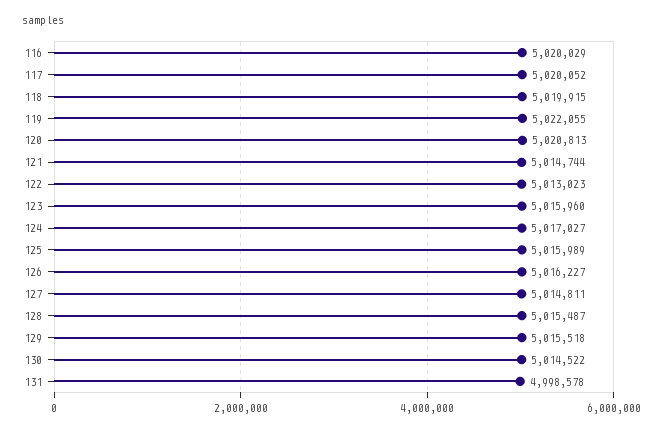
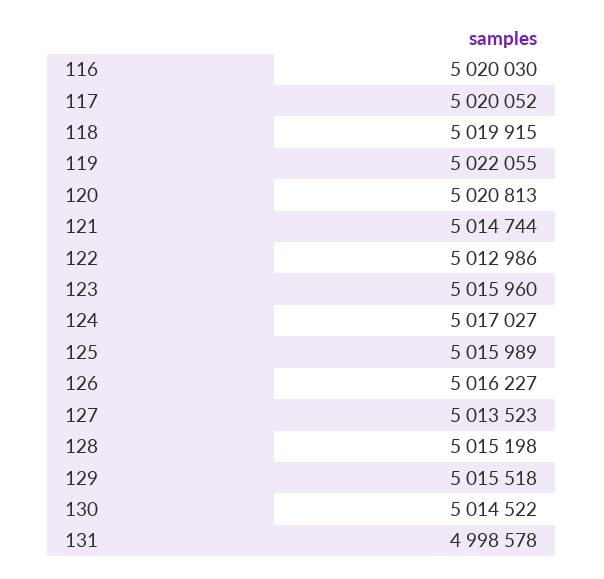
  {
-   "116": 5020029,
+   "116": 5020030,
    "117": 5020052,
    "118": 5019915,
    "119": 5022055,
    "120": 5020813,
    "121": 5014744,
-   "122": 5013023,
+   "122": 5012986,
    "123": 5015960,
    "124": 5017027,
    "125": 5015989,
    "126": 5016227,
-   "127": 5014811,
+   "127": 5013523,
-   "128": 5015487,
+   "128": 5015198,
    "129": 5015518,
    "130": 5014522,
    "131": 4998578
  }

